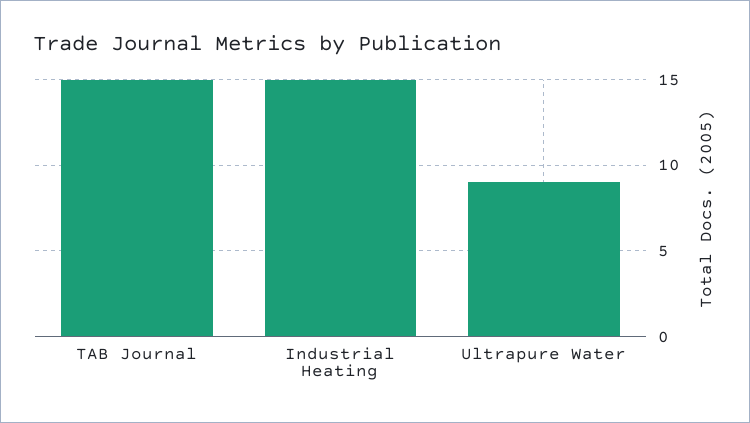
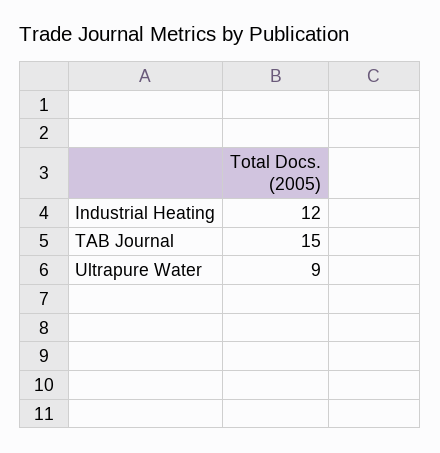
  {
    "TAB Journal": 15,
-   "Industrial Heating": 15,
+   "Industrial Heating": 12,
    "Ultrapure Water": 9
  }

